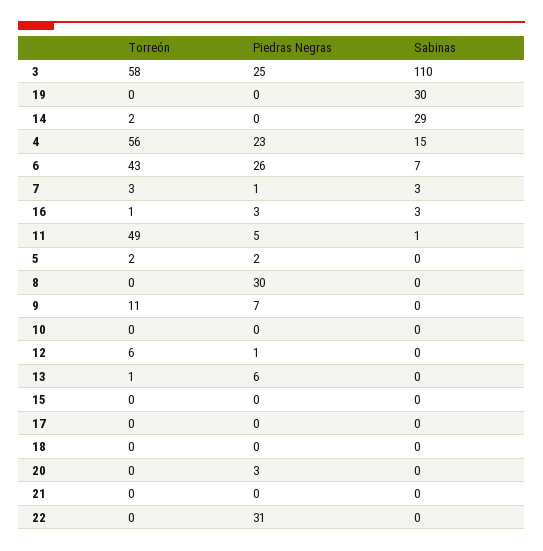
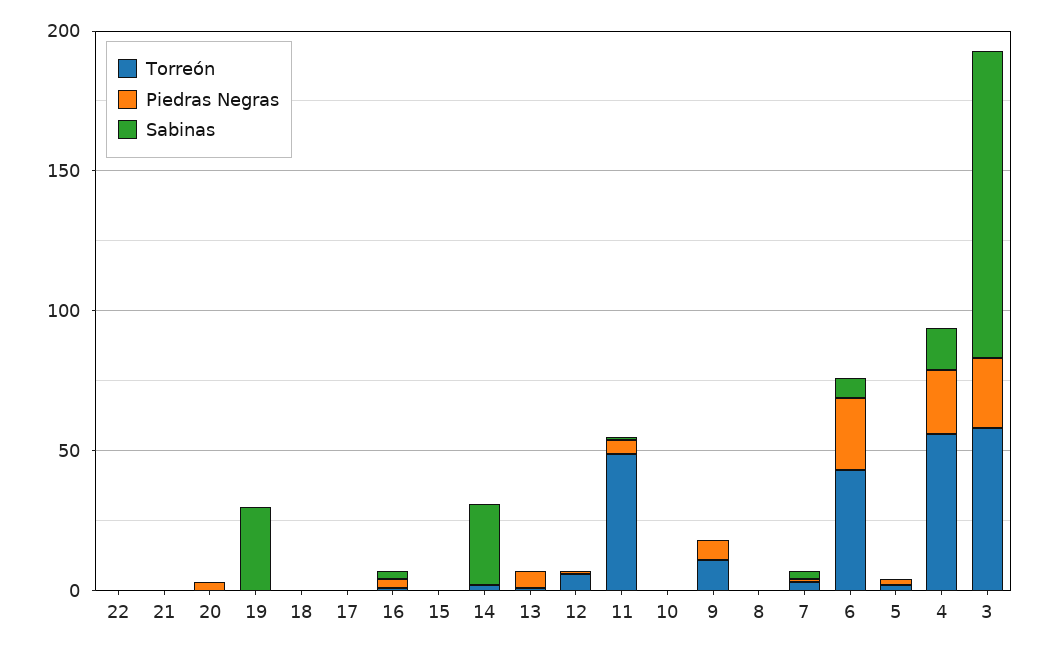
  {
    "Torreón": {
      "3": 58,
      "19": 0,
      "14": 2,
      "4": 56,
      "6": 43,
      "7": 3,
      "16": 1,
      "11": 49,
      "5": 2,
      "8": 0,
      "9": 11,
      "10": 0,
      "12": 6,
      "13": 1,
      "15": 0,
      "17": 0,
      "18": 0,
      "20": 0,
      "21": 0,
      "22": 0
    },
    "Piedras Negras": {
      "3": 25,
      "19": 0,
      "14": 0,
      "4": 23,
      "6": 26,
      "7": 1,
      "16": 3,
      "11": 5,
      "5": 2,
-     "8": 30,
+     "8": 0,
      "9": 7,
      "10": 0,
      "12": 1,
      "13": 6,
      "15": 0,
      "17": 0,
      "18": 0,
      "20": 3,
      "21": 0,
-     "22": 31
+     "22": 0
    },
    "Sabinas": {
      "3": 110,
      "19": 30,
      "14": 29,
      "4": 15,
      "6": 7,
      "7": 3,
      "16": 3,
      "11": 1,
      "5": 0,
      "8": 0,
      "9": 0,
      "10": 0,
      "12": 0,
      "13": 0,
      "15": 0,
      "17": 0,
      "18": 0,
      "20": 0,
      "21": 0,
      "22": 0
    }
  }

